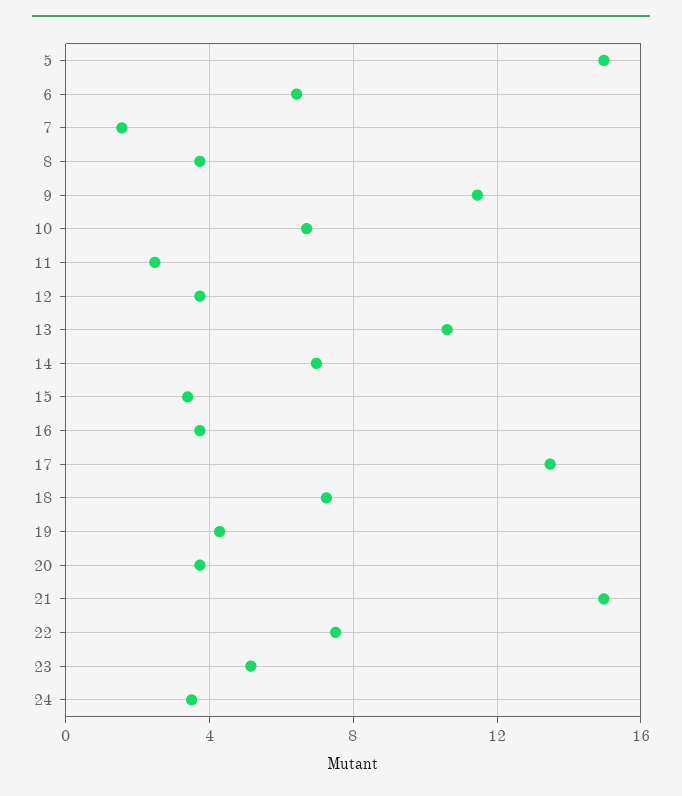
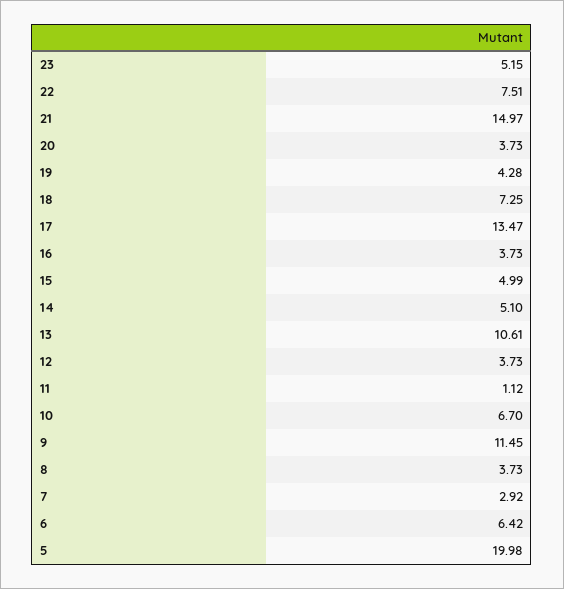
  {
-   "5": 15,
+   "5": 19.98,
    "6": 6.42,
-   "7": 1.5,
+   "7": 2.92,
    "8": 3.73,
    "9": 11.45,
    "10": 6.7,
-   "11": 2.5,
+   "11": 1.12,
    "12": 3.73,
    "13": 10.61,
-   "14": 7,
+   "14": 5.1,
-   "15": 3.5,
+   "15": 4.99,
    "16": 3.73,
    "17": 13.47,
    "18": 7.25,
    "19": 4.28,
    "20": 3.73,
    "21": 14.97,
    "22": 7.51,
-   "23": 5.15,
+   "23": 5.15
-   "24": 3.5
  }

